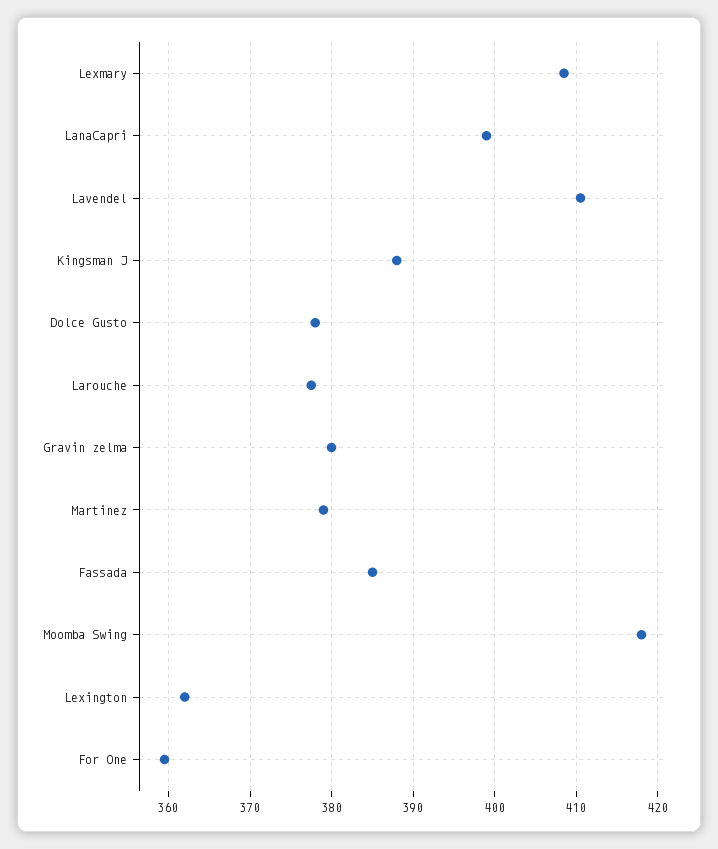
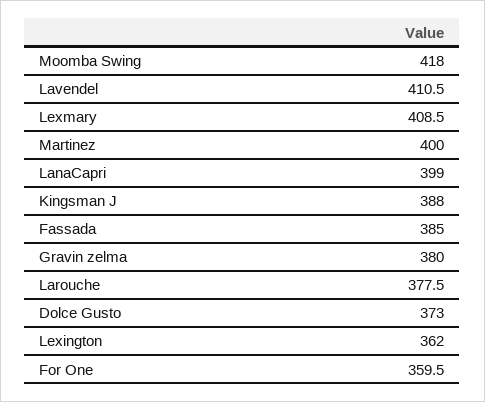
  {
    "Lexmary": 408.5,
    "LanaCapri": 399,
    "Lavendel": 410.5,
    "Kingsman J": 388,
-   "Dolce Gusto": 378,
+   "Dolce Gusto": 373,
    "Larouche": 377.5,
    "Gravin zelma": 380,
-   "Martinez": 379,
+   "Martinez": 400,
    "Fassada": 385,
    "Moomba Swing": 418,
    "Lexington": 362,
    "For One": 359.5
  }

